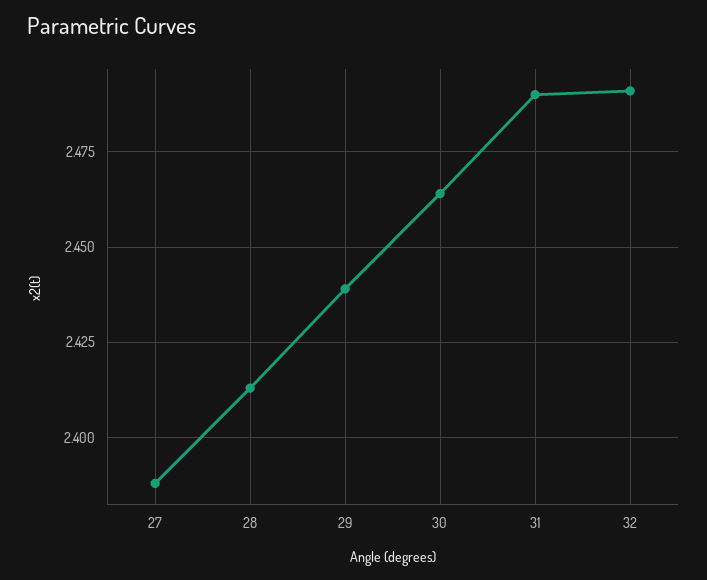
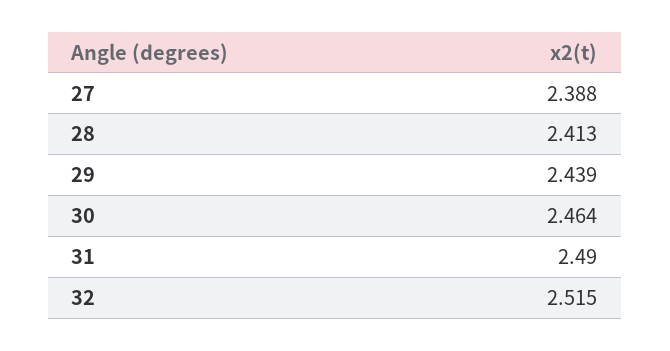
  {
    "27": 2.388,
    "28": 2.413,
    "29": 2.439,
    "30": 2.464,
    "31": 2.49,
-   "32": 2.49
+   "32": 2.515
  }

